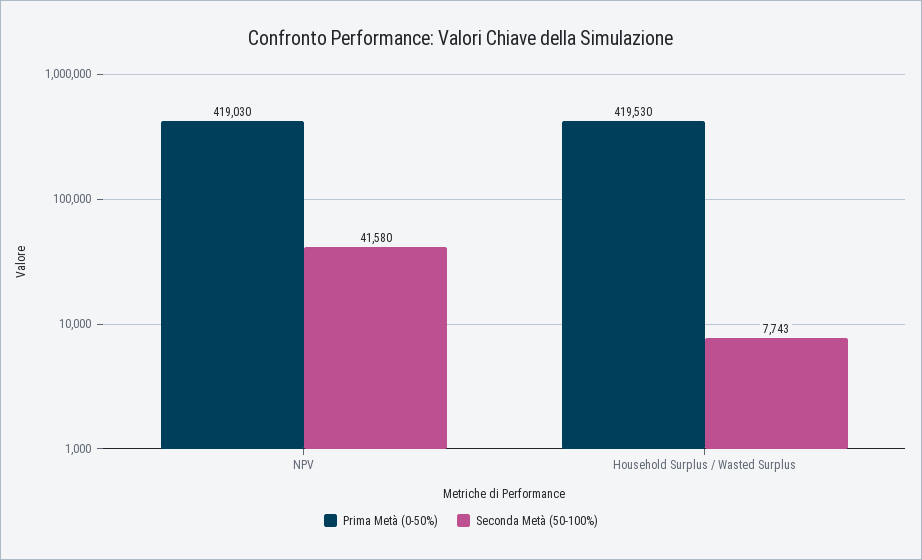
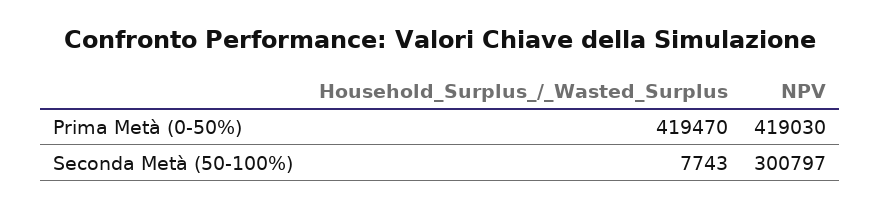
  {
    "Prima Metà (0-50%)": {
      "NPV": 419030,
-     "Household Surplus / Wasted Surplus": 419530
+     "Household Surplus / Wasted Surplus": 419470
    },
    "Seconda Metà (50-100%)": {
-     "NPV": 41580,
+     "NPV": 300797,
      "Household Surplus / Wasted Surplus": 7743
    }
  }

